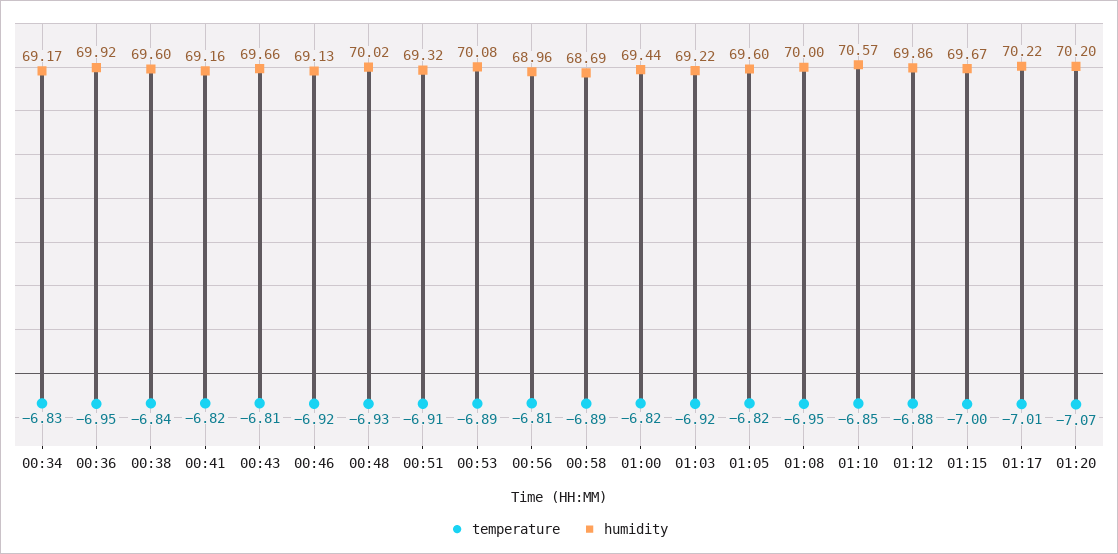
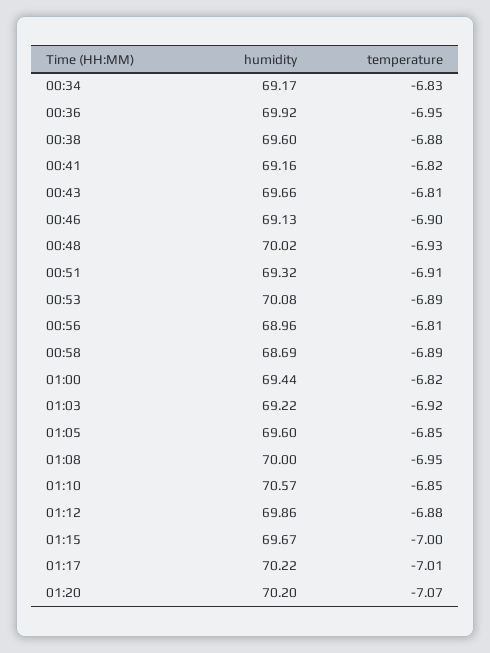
  {
    "temperature": {
      "00:34": -6.83,
      "00:36": -6.95,
-     "00:38": -6.84,
+     "00:38": -6.88,
      "00:41": -6.82,
      "00:43": -6.81,
-     "00:46": -6.92,
+     "00:46": -6.9,
      "00:48": -6.93,
      "00:51": -6.91,
      "00:53": -6.89,
      "00:56": -6.81,
      "00:58": -6.89,
      "01:00": -6.82,
      "01:03": -6.92,
-     "01:05": -6.82,
+     "01:05": -6.85,
      "01:08": -6.95,
      "01:10": -6.85,
      "01:12": -6.88,
      "01:15": -7,
      "01:17": -7.01,
      "01:20": -7.07
    },
    "humidity": {
      "00:34": 69.17,
      "00:36": 69.92,
      "00:38": 69.6,
      "00:41": 69.16,
      "00:43": 69.66,
      "00:46": 69.13,
      "00:48": 70.02,
      "00:51": 69.32,
      "00:53": 70.08,
      "00:56": 68.96,
      "00:58": 68.69,
      "01:00": 69.44,
      "01:03": 69.22,
      "01:05": 69.6,
      "01:08": 70,
      "01:10": 70.57,
      "01:12": 69.86,
      "01:15": 69.67,
      "01:17": 70.22,
      "01:20": 70.2
    }
  }

